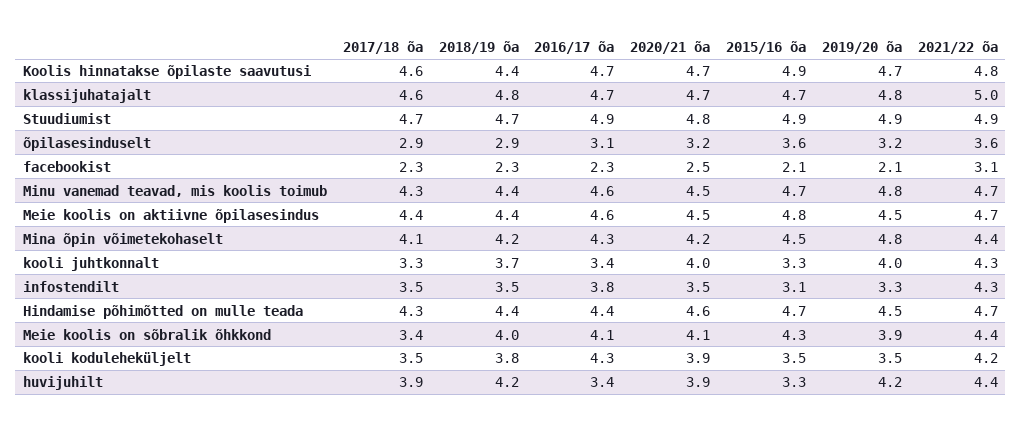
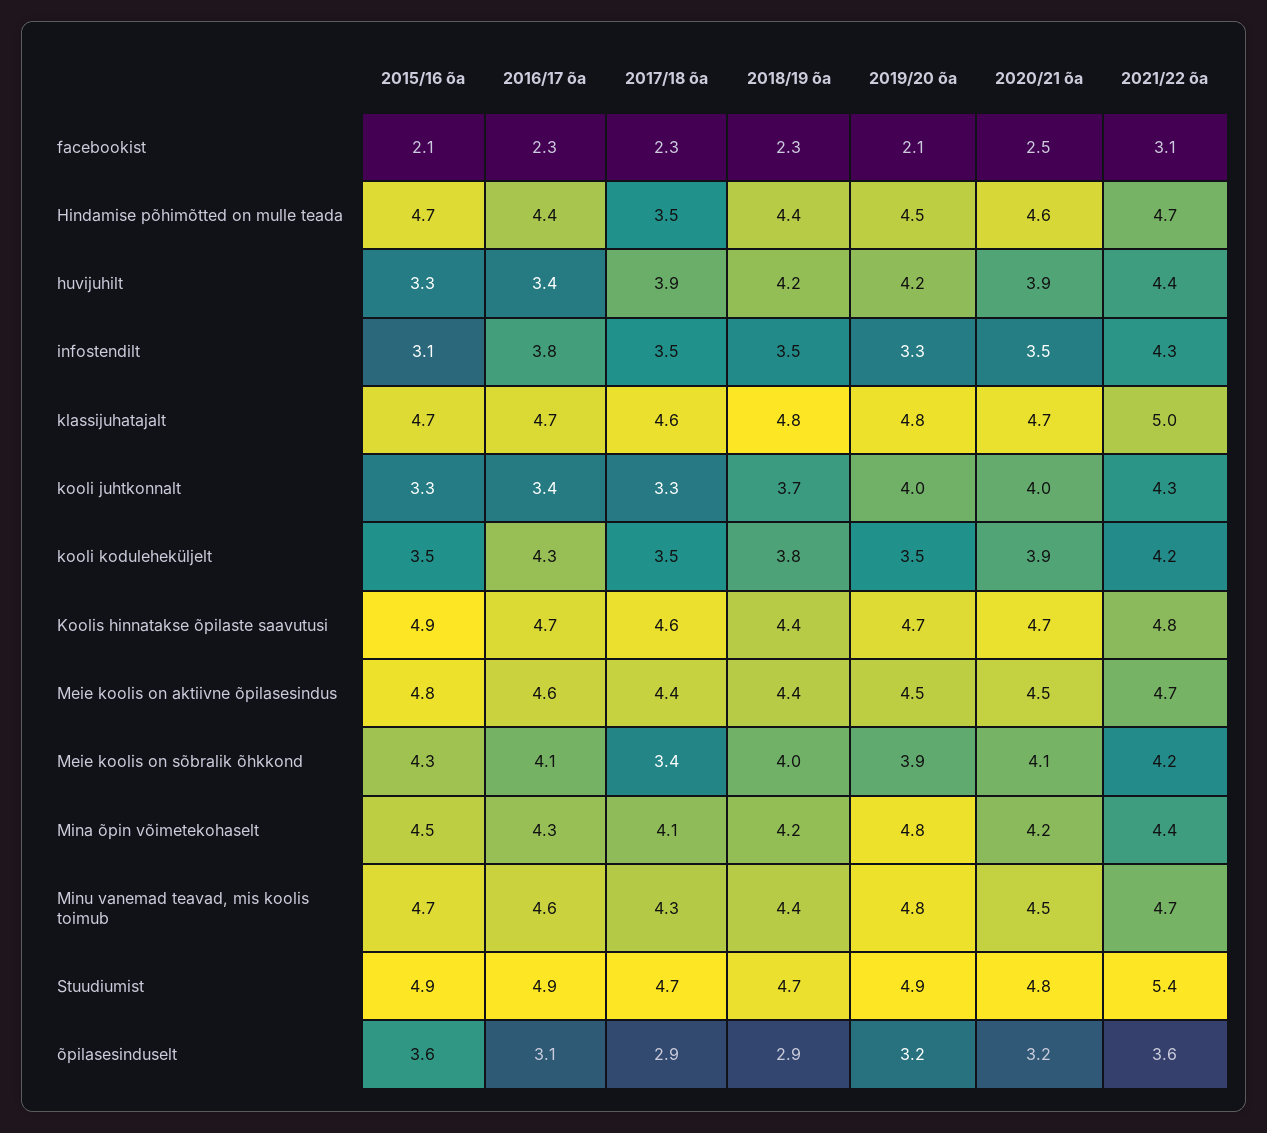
  {
    "2017/18 õa": {
      "Koolis hinnatakse õpilaste saavutusi": 4.6,
      "klassijuhatajalt": 4.6,
      "Stuudiumist": 4.7,
      "õpilasesinduselt": 2.9,
      "facebookist": 2.3,
      "Minu vanemad teavad, mis koolis toimub": 4.3,
      "Meie koolis on aktiivne õpilasesindus": 4.4,
      "Mina õpin võimetekohaselt": 4.1,
      "kooli juhtkonnalt": 3.3,
      "infostendilt": 3.5,
-     "Hindamise põhimõtted on mulle teada": 4.3,
+     "Hindamise põhimõtted on mulle teada": 3.5,
      "Meie koolis on sõbralik õhkkond": 3.4,
      "kooli koduleheküljelt": 3.5,
      "huvijuhilt": 3.9
    },
    "2018/19 õa": {
      "Koolis hinnatakse õpilaste saavutusi": 4.4,
      "klassijuhatajalt": 4.8,
      "Stuudiumist": 4.7,
      "õpilasesinduselt": 2.9,
      "facebookist": 2.3,
      "Minu vanemad teavad, mis koolis toimub": 4.4,
      "Meie koolis on aktiivne õpilasesindus": 4.4,
      "Mina õpin võimetekohaselt": 4.2,
      "kooli juhtkonnalt": 3.7,
      "infostendilt": 3.5,
      "Hindamise põhimõtted on mulle teada": 4.4,
      "Meie koolis on sõbralik õhkkond": 4,
      "kooli koduleheküljelt": 3.8,
      "huvijuhilt": 4.2
    },
    "2016/17 õa": {
      "Koolis hinnatakse õpilaste saavutusi": 4.7,
      "klassijuhatajalt": 4.7,
      "Stuudiumist": 4.9,
      "õpilasesinduselt": 3.1,
      "facebookist": 2.3,
      "Minu vanemad teavad, mis koolis toimub": 4.6,
      "Meie koolis on aktiivne õpilasesindus": 4.6,
      "Mina õpin võimetekohaselt": 4.3,
      "kooli juhtkonnalt": 3.4,
      "infostendilt": 3.8,
      "Hindamise põhimõtted on mulle teada": 4.4,
      "Meie koolis on sõbralik õhkkond": 4.1,
      "kooli koduleheküljelt": 4.3,
      "huvijuhilt": 3.4
    },
    "2020/21 õa": {
      "Koolis hinnatakse õpilaste saavutusi": 4.7,
      "klassijuhatajalt": 4.7,
      "Stuudiumist": 4.8,
      "õpilasesinduselt": 3.2,
      "facebookist": 2.5,
      "Minu vanemad teavad, mis koolis toimub": 4.5,
      "Meie koolis on aktiivne õpilasesindus": 4.5,
      "Mina õpin võimetekohaselt": 4.2,
      "kooli juhtkonnalt": 4,
      "infostendilt": 3.5,
      "Hindamise põhimõtted on mulle teada": 4.6,
      "Meie koolis on sõbralik õhkkond": 4.1,
      "kooli koduleheküljelt": 3.9,
      "huvijuhilt": 3.9
    },
    "2015/16 õa": {
      "Koolis hinnatakse õpilaste saavutusi": 4.9,
      "klassijuhatajalt": 4.7,
      "Stuudiumist": 4.9,
      "õpilasesinduselt": 3.6,
      "facebookist": 2.1,
      "Minu vanemad teavad, mis koolis toimub": 4.7,
      "Meie koolis on aktiivne õpilasesindus": 4.8,
      "Mina õpin võimetekohaselt": 4.5,
      "kooli juhtkonnalt": 3.3,
      "infostendilt": 3.1,
      "Hindamise põhimõtted on mulle teada": 4.7,
      "Meie koolis on sõbralik õhkkond": 4.3,
      "kooli koduleheküljelt": 3.5,
      "huvijuhilt": 3.3
    },
    "2019/20 õa": {
      "Koolis hinnatakse õpilaste saavutusi": 4.7,
      "klassijuhatajalt": 4.8,
      "Stuudiumist": 4.9,
      "õpilasesinduselt": 3.2,
      "facebookist": 2.1,
      "Minu vanemad teavad, mis koolis toimub": 4.8,
      "Meie koolis on aktiivne õpilasesindus": 4.5,
      "Mina õpin võimetekohaselt": 4.8,
      "kooli juhtkonnalt": 4,
      "infostendilt": 3.3,
      "Hindamise põhimõtted on mulle teada": 4.5,
      "Meie koolis on sõbralik õhkkond": 3.9,
      "kooli koduleheküljelt": 3.5,
      "huvijuhilt": 4.2
    },
    "2021/22 õa": {
      "Koolis hinnatakse õpilaste saavutusi": 4.8,
      "klassijuhatajalt": 5,
-     "Stuudiumist": 4.9,
+     "Stuudiumist": 5.4,
      "õpilasesinduselt": 3.6,
      "facebookist": 3.1,
      "Minu vanemad teavad, mis koolis toimub": 4.7,
      "Meie koolis on aktiivne õpilasesindus": 4.7,
      "Mina õpin võimetekohaselt": 4.4,
      "kooli juhtkonnalt": 4.3,
      "infostendilt": 4.3,
      "Hindamise põhimõtted on mulle teada": 4.7,
-     "Meie koolis on sõbralik õhkkond": 4.4,
+     "Meie koolis on sõbralik õhkkond": 4.2,
      "kooli koduleheküljelt": 4.2,
      "huvijuhilt": 4.4
    }
  }

